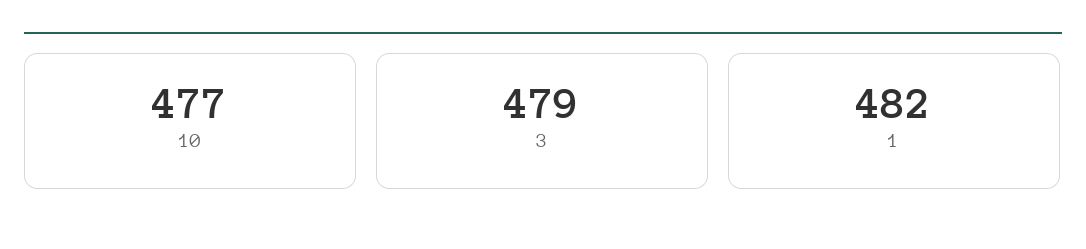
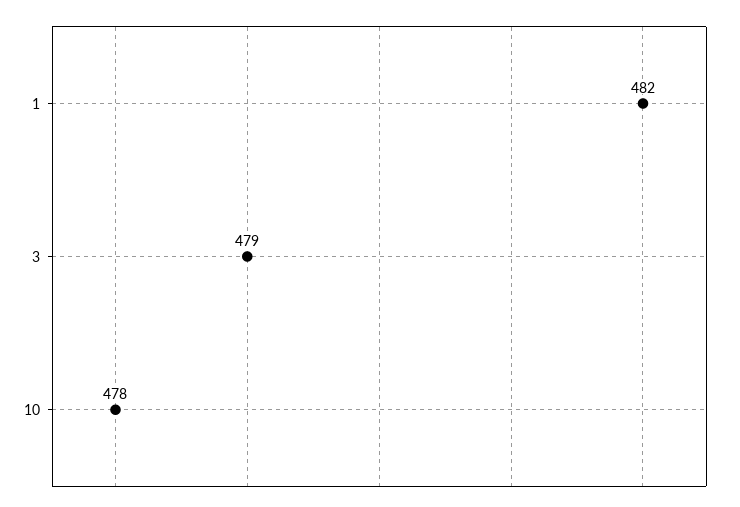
  {
-   "10": 477,
+   "10": 478,
    "3": 479,
    "1": 482
  }

